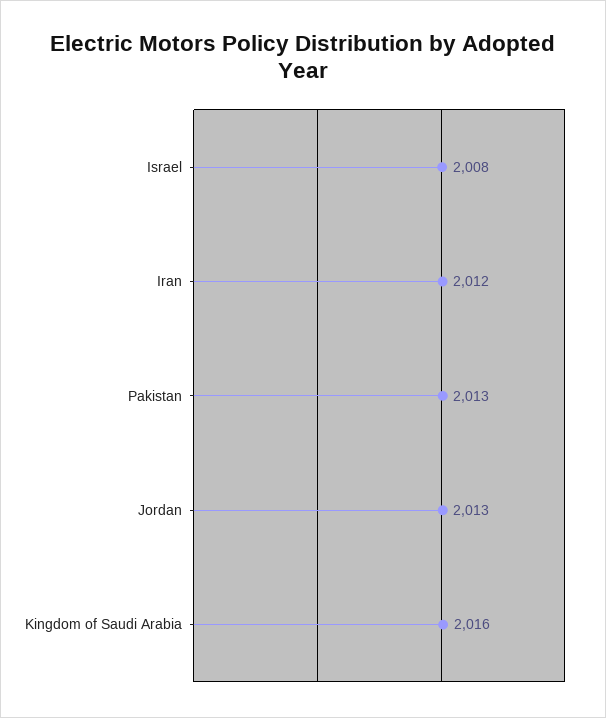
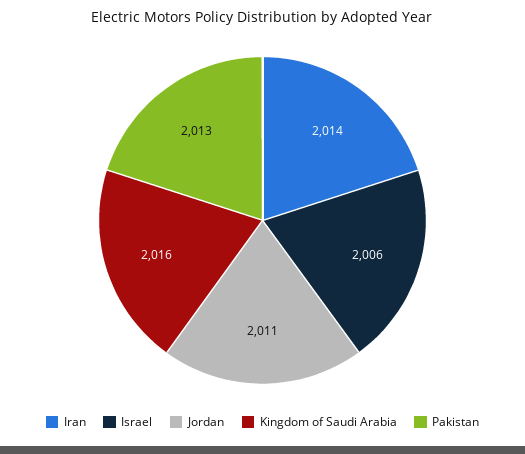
  {
-   "Israel": 2008,
+   "Israel": 2006,
-   "Iran": 2012,
+   "Iran": 2014,
    "Pakistan": 2013,
-   "Jordan": 2013,
+   "Jordan": 2011,
    "Kingdom of Saudi Arabia": 2016
  }

